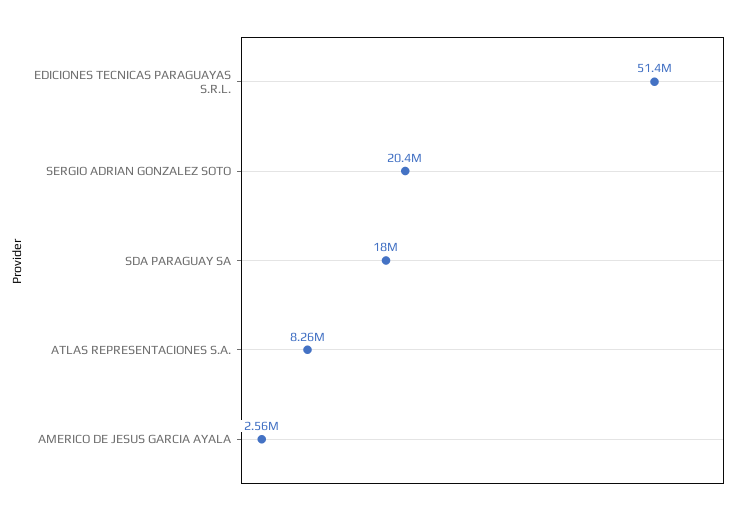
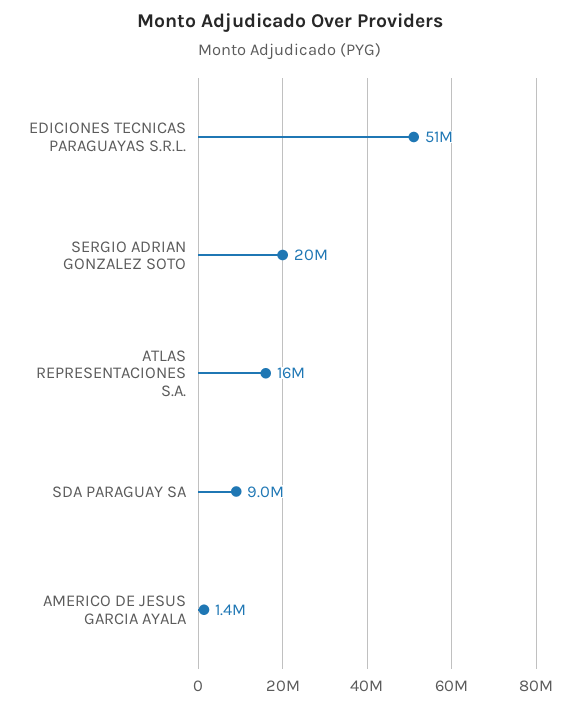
  {
    "EDICIONES TECNICAS PARAGUAYAS S.R.L.": 51400000,
    "SERGIO ADRIAN GONZALEZ SOTO": 20400000,
-   "SDA PARAGUAY SA": 18000000,
+   "SDA PARAGUAY SA": 9000000,
-   "ATLAS REPRESENTACIONES S.A.": 8260000,
+   "ATLAS REPRESENTACIONES S.A.": 16000000,
-   "AMERICO DE JESUS GARCIA AYALA": 2560000
+   "AMERICO DE JESUS GARCIA AYALA": 1400000
  }

